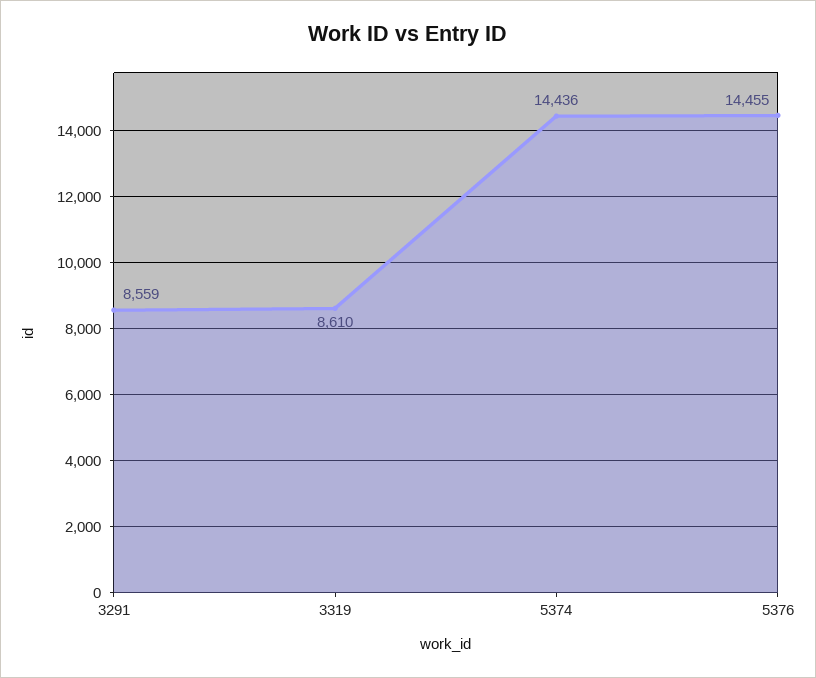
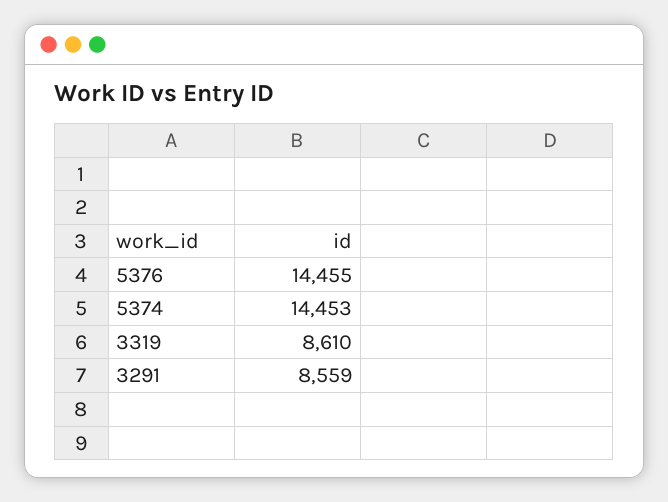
  {
    "3291": 8559,
    "3319": 8610,
-   "5374": 14436,
+   "5374": 14453,
    "5376": 14455
  }

